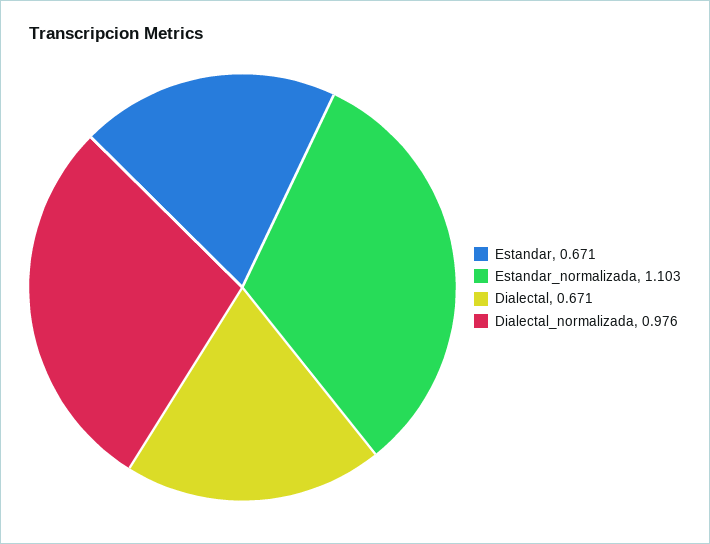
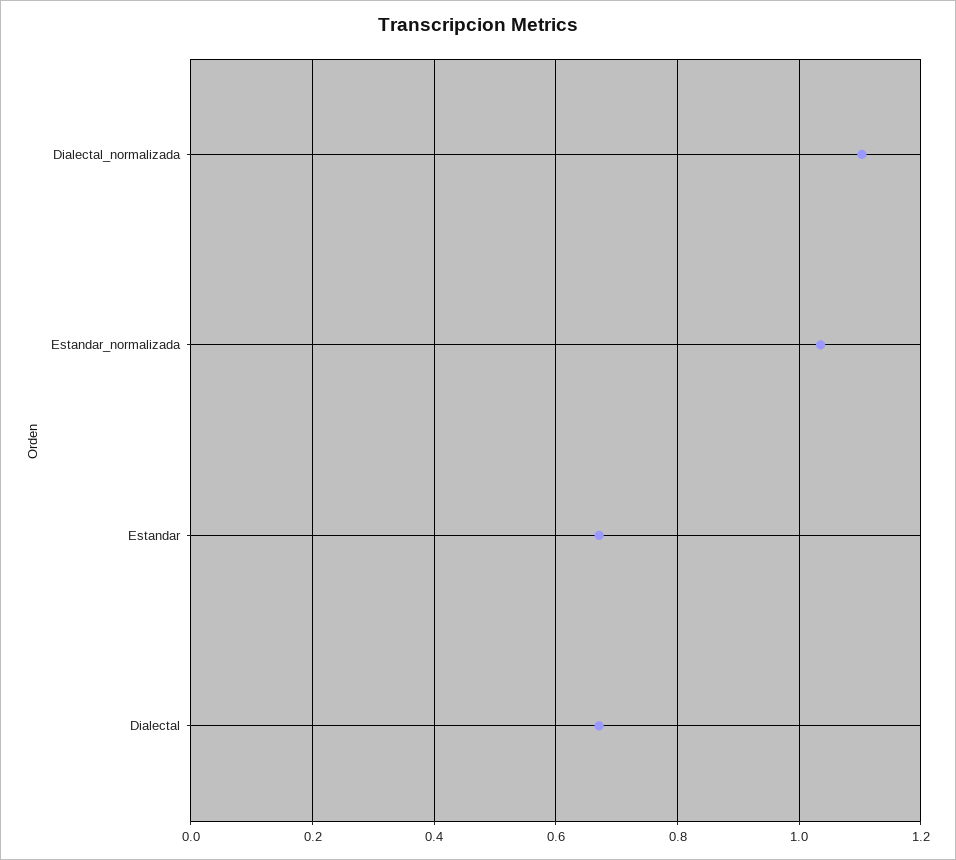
  {
    "Estandar": 0.671,
-   "Estandar_normalizada": 1.103,
+   "Estandar_normalizada": 1.04,
    "Dialectal": 0.671,
-   "Dialectal_normalizada": 0.976
+   "Dialectal_normalizada": 1.1
  }

